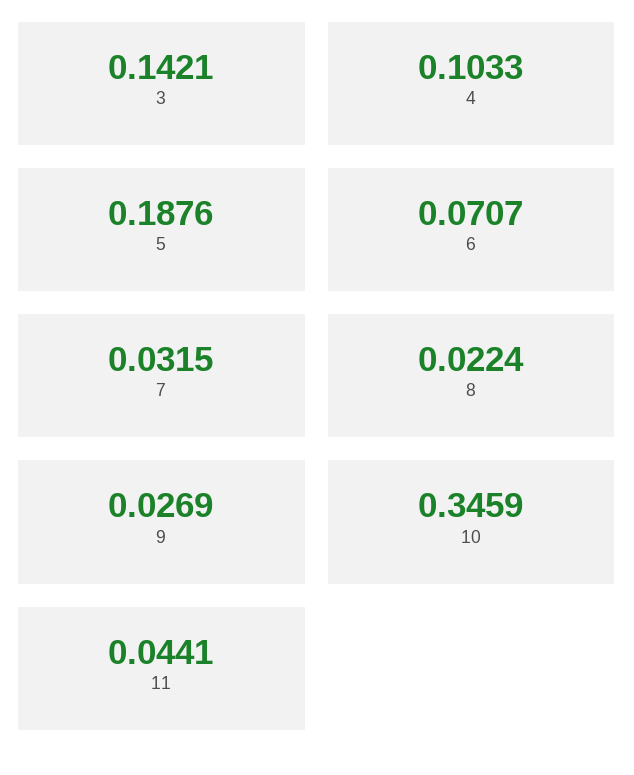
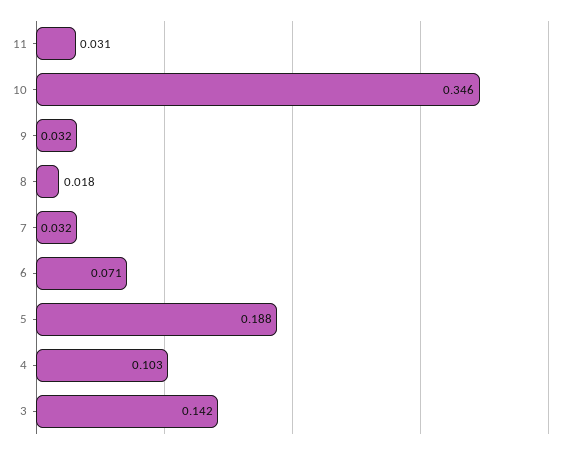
  {
    "3": 0.1421,
    "4": 0.1033,
    "5": 0.1876,
    "6": 0.0707,
    "7": 0.0315,
-   "8": 0.0224,
+   "8": 0.018,
-   "9": 0.0269,
+   "9": 0.032,
    "10": 0.3459,
-   "11": 0.0441
+   "11": 0.031
  }

